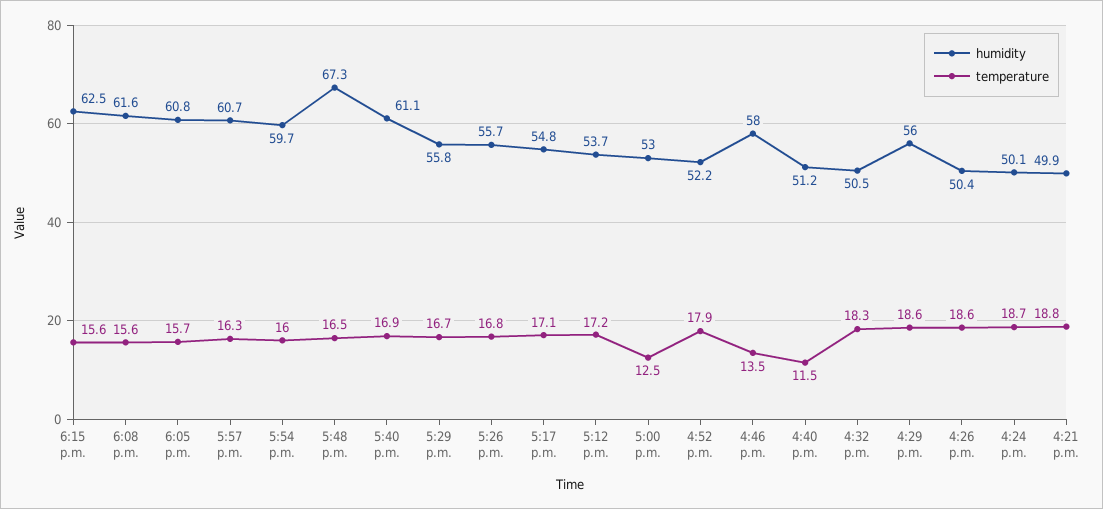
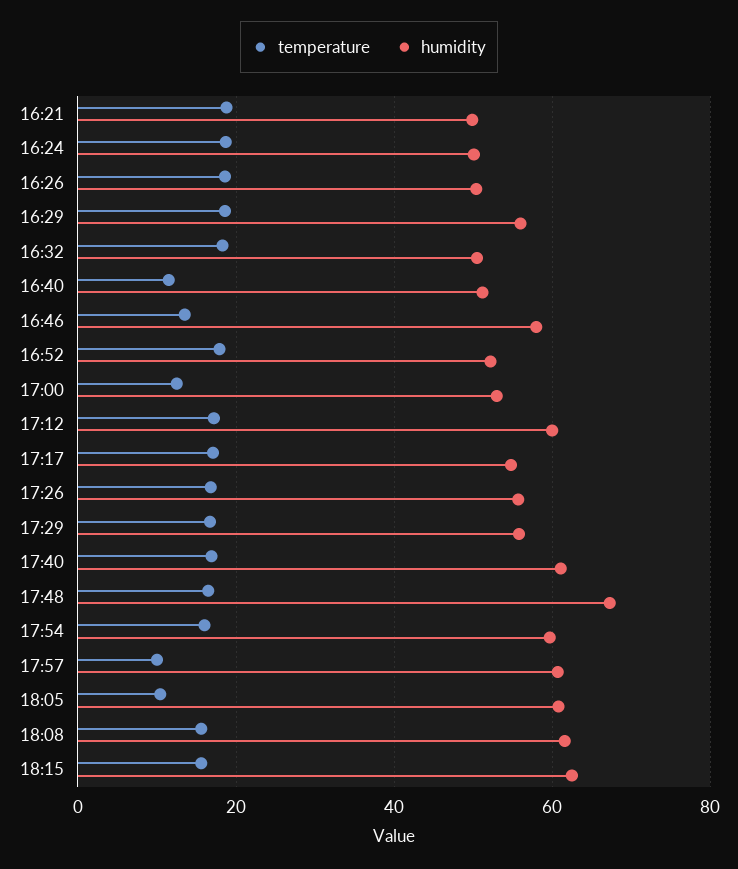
  {
    "humidity": {
      "6:15 p.m.": 62.5,
      "6:08 p.m.": 61.6,
      "6:05 p.m.": 60.8,
      "5:57 p.m.": 60.7,
      "5:54 p.m.": 59.7,
      "5:48 p.m.": 67.3,
      "5:40 p.m.": 61.1,
      "5:29 p.m.": 55.8,
      "5:26 p.m.": 55.7,
      "5:17 p.m.": 54.8,
-     "5:12 p.m.": 53.7,
+     "5:12 p.m.": 60,
      "5:00 p.m.": 53,
      "4:52 p.m.": 52.2,
      "4:46 p.m.": 58,
      "4:40 p.m.": 51.2,
      "4:32 p.m.": 50.5,
      "4:29 p.m.": 56,
      "4:26 p.m.": 50.4,
      "4:24 p.m.": 50.1,
      "4:21 p.m.": 49.9
    },
    "temperature": {
      "6:15 p.m.": 15.6,
      "6:08 p.m.": 15.6,
-     "6:05 p.m.": 15.7,
+     "6:05 p.m.": 10,
-     "5:57 p.m.": 16.3,
+     "5:57 p.m.": 10,
      "5:54 p.m.": 16,
      "5:48 p.m.": 16.5,
      "5:40 p.m.": 16.9,
      "5:29 p.m.": 16.7,
      "5:26 p.m.": 16.8,
      "5:17 p.m.": 17.1,
      "5:12 p.m.": 17.2,
      "5:00 p.m.": 12.5,
      "4:52 p.m.": 17.9,
      "4:46 p.m.": 13.5,
      "4:40 p.m.": 11.5,
      "4:32 p.m.": 18.3,
      "4:29 p.m.": 18.6,
      "4:26 p.m.": 18.6,
      "4:24 p.m.": 18.7,
      "4:21 p.m.": 18.8
    }
  }

